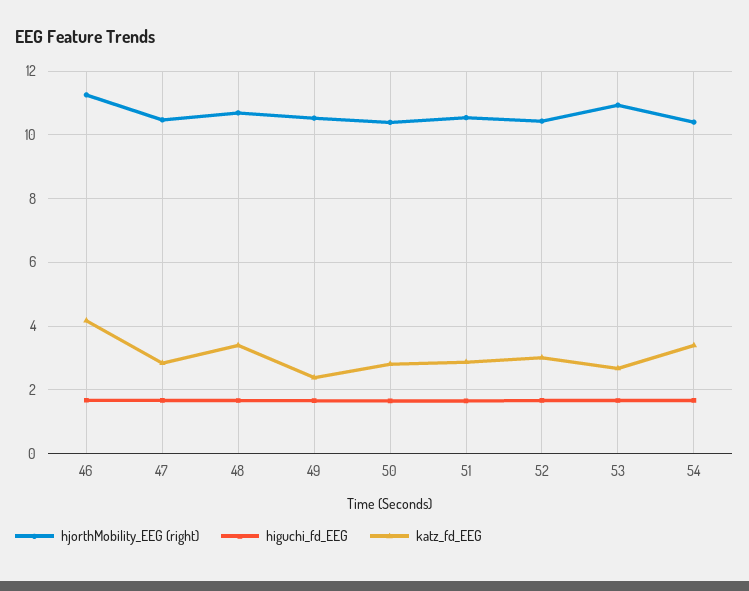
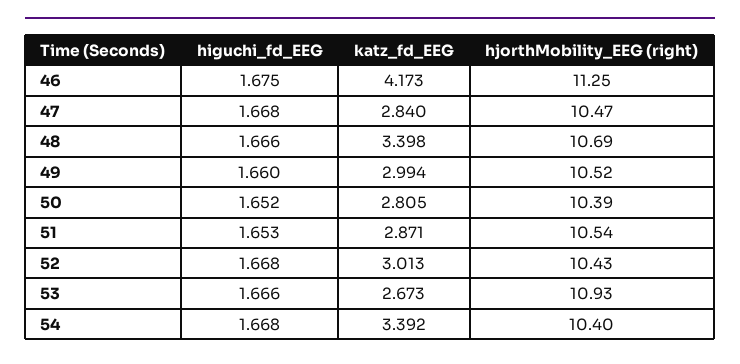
  {
    "hjorthMobility_EEG (right)": {
      "46": 11.25,
      "47": 10.47,
      "48": 10.69,
      "49": 10.52,
      "50": 10.39,
      "51": 10.54,
      "52": 10.43,
      "53": 10.93,
      "54": 10.4
    },
    "higuchi_fd_EEG": {
      "46": 1.675,
      "47": 1.668,
      "48": 1.666,
      "49": 1.66,
      "50": 1.652,
      "51": 1.653,
      "52": 1.668,
      "53": 1.666,
      "54": 1.668
    },
    "katz_fd_EEG": {
      "46": 4.173,
      "47": 2.84,
      "48": 3.398,
-     "49": 2.4,
+     "49": 2.994,
      "50": 2.805,
      "51": 2.871,
      "52": 3.013,
      "53": 2.673,
      "54": 3.392
    }
  }

